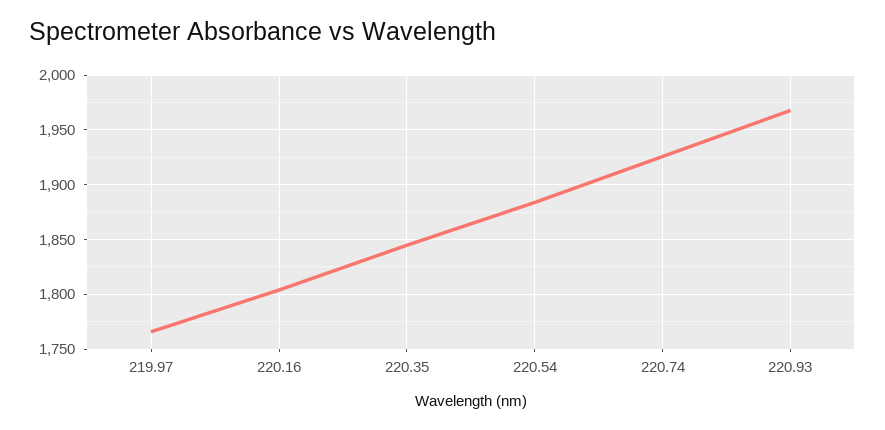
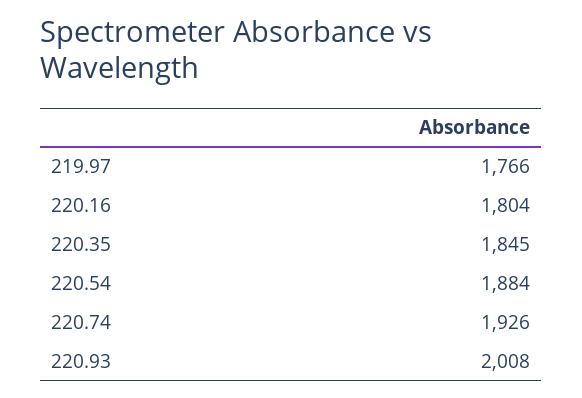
  {
    "219.97": 1766,
    "220.16": 1804,
    "220.35": 1845,
    "220.54": 1884,
    "220.74": 1926,
-   "220.93": 1970
+   "220.93": 2008
  }

